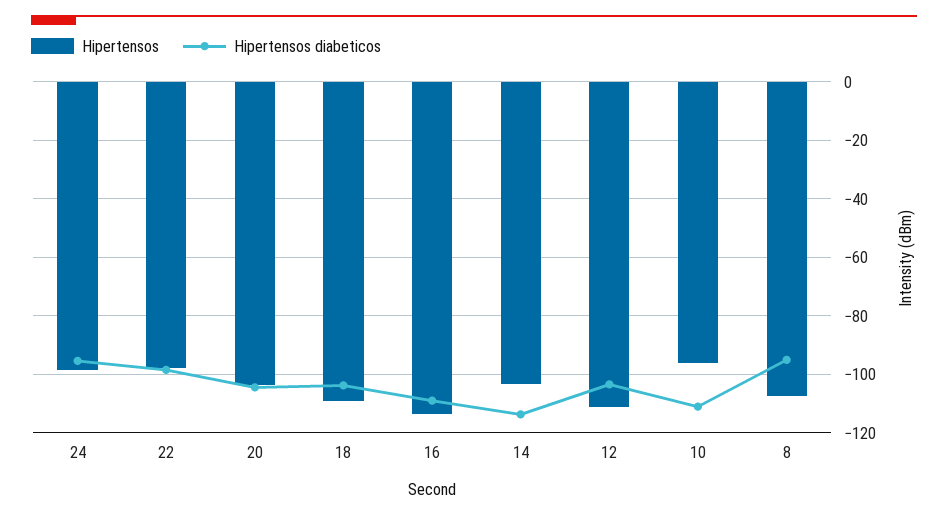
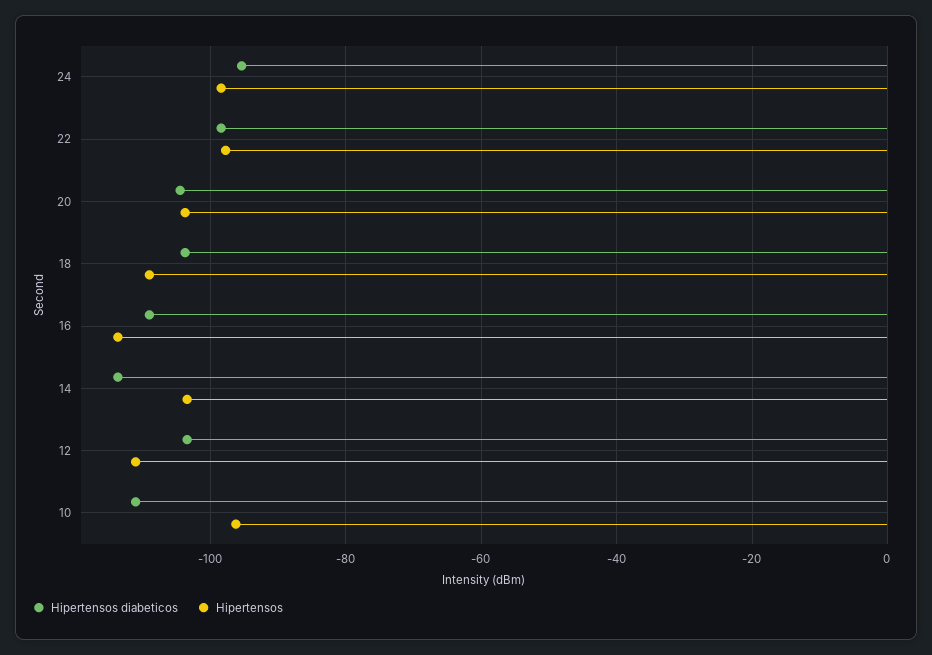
  {
    "Hipertensos": {
      "24": -98,
      "22": -98,
      "20": -104,
      "18": -108,
      "16": -114,
      "14": -104,
      "12": -112,
-     "10": -96,
+     "10": -96
-     "8": -107.5
    },
    "Hipertensos diabeticos": {
      "24": -96,
      "22": -98,
      "20": -104,
      "18": -104,
      "16": -108,
      "14": -114,
      "12": -104,
-     "10": -112,
+     "10": -112
-     "8": -95
    }
  }

